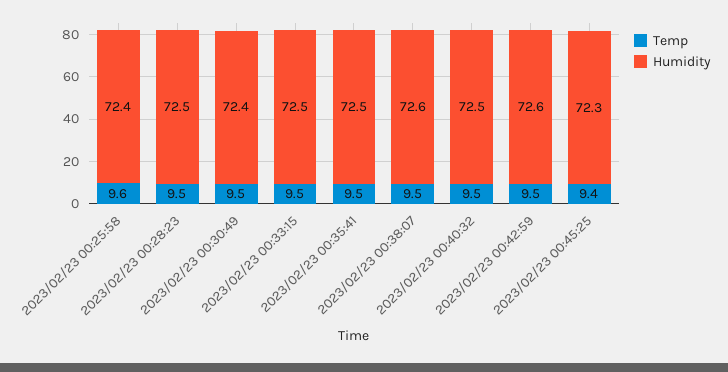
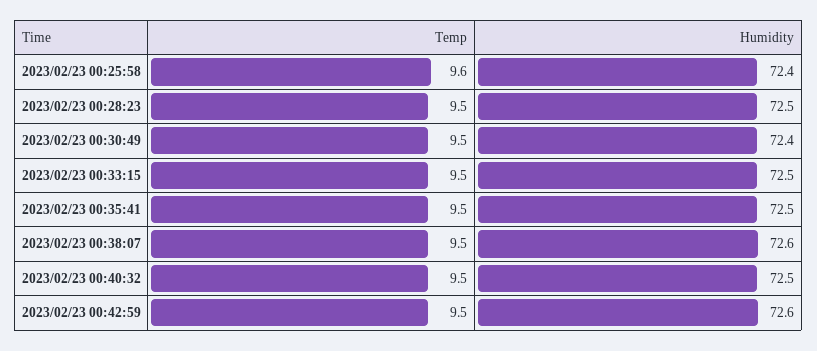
  {
    "Temp": {
      "2023/02/23 00:25:58": 9.6,
      "2023/02/23 00:28:23": 9.5,
      "2023/02/23 00:30:49": 9.5,
      "2023/02/23 00:33:15": 9.5,
      "2023/02/23 00:35:41": 9.5,
      "2023/02/23 00:38:07": 9.5,
      "2023/02/23 00:40:32": 9.5,
-     "2023/02/23 00:42:59": 9.5,
+     "2023/02/23 00:42:59": 9.5
-     "2023/02/23 00:45:25": 9.4
    },
    "Humidity": {
      "2023/02/23 00:25:58": 72.4,
      "2023/02/23 00:28:23": 72.5,
      "2023/02/23 00:30:49": 72.4,
      "2023/02/23 00:33:15": 72.5,
      "2023/02/23 00:35:41": 72.5,
      "2023/02/23 00:38:07": 72.6,
      "2023/02/23 00:40:32": 72.5,
-     "2023/02/23 00:42:59": 72.6,
+     "2023/02/23 00:42:59": 72.6
-     "2023/02/23 00:45:25": 72.3
    }
  }

